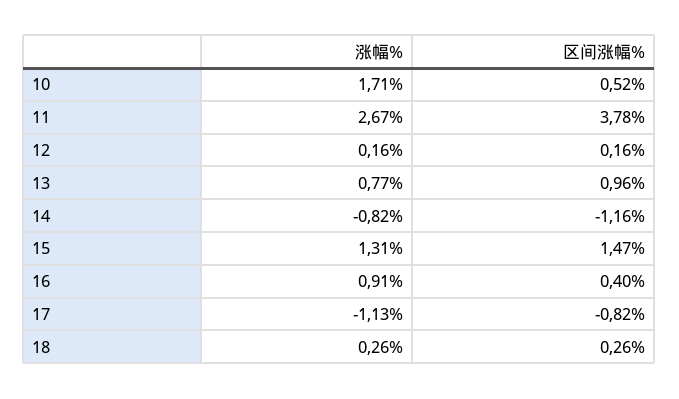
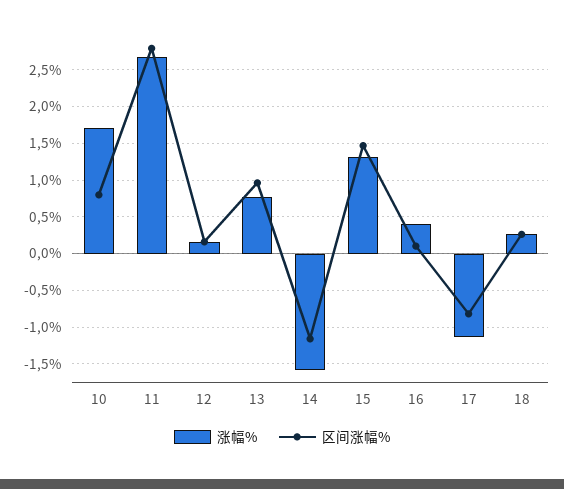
  {
    "涨幅%": {
      "10": 1.71,
      "11": 2.67,
      "12": 0.16,
      "13": 0.77,
-     "14": -0.82,
+     "14": -1.6,
      "15": 1.31,
-     "16": 0.91,
+     "16": 0.4,
      "17": -1.13,
      "18": 0.26
    },
    "区间涨幅%": {
-     "10": 0.52,
+     "10": 0.8,
-     "11": 3.78,
+     "11": 2.8,
      "12": 0.16,
      "13": 0.96,
      "14": -1.16,
      "15": 1.47,
-     "16": 0.4,
+     "16": 0.1,
      "17": -0.82,
      "18": 0.26
    }
  }

